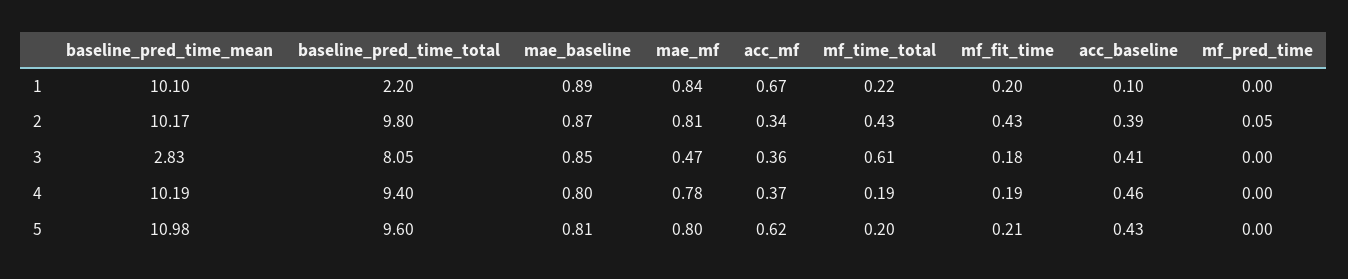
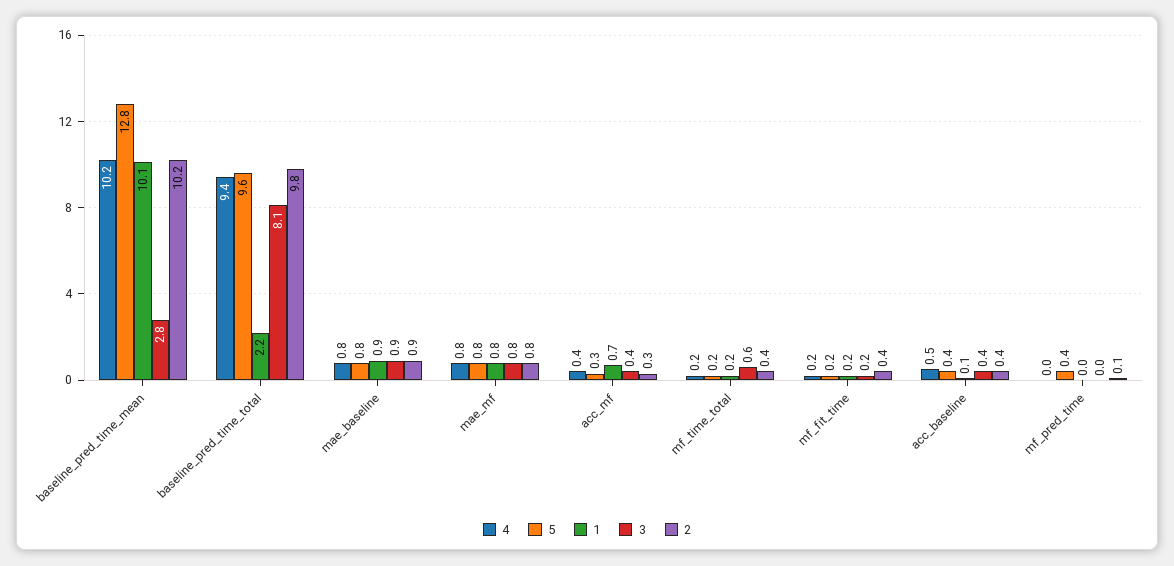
  {
    "1": {
      "baseline_pred_time_mean": 10.1,
      "baseline_pred_time_total": 2.2,
      "mae_baseline": 0.89,
      "mae_mf": 0.84,
      "acc_mf": 0.67,
      "mf_time_total": 0.22,
      "mf_fit_time": 0.2,
      "acc_baseline": 0.1,
      "mf_pred_time": 0
    },
    "2": {
      "baseline_pred_time_mean": 10.17,
      "baseline_pred_time_total": 9.8,
      "mae_baseline": 0.87,
      "mae_mf": 0.81,
      "acc_mf": 0.34,
      "mf_time_total": 0.43,
      "mf_fit_time": 0.43,
      "acc_baseline": 0.39,
      "mf_pred_time": 0.05
    },
    "3": {
      "baseline_pred_time_mean": 2.83,
      "baseline_pred_time_total": 8.05,
      "mae_baseline": 0.85,
-     "mae_mf": 0.47,
+     "mae_mf": 0.8,
      "acc_mf": 0.36,
      "mf_time_total": 0.61,
      "mf_fit_time": 0.18,
      "acc_baseline": 0.41,
      "mf_pred_time": 0
    },
    "4": {
      "baseline_pred_time_mean": 10.19,
      "baseline_pred_time_total": 9.4,
      "mae_baseline": 0.8,
      "mae_mf": 0.78,
      "acc_mf": 0.37,
      "mf_time_total": 0.19,
      "mf_fit_time": 0.19,
      "acc_baseline": 0.46,
      "mf_pred_time": 0
    },
    "5": {
-     "baseline_pred_time_mean": 10.98,
+     "baseline_pred_time_mean": 12.8,
      "baseline_pred_time_total": 9.6,
      "mae_baseline": 0.81,
      "mae_mf": 0.8,
-     "acc_mf": 0.62,
+     "acc_mf": 0.3,
      "mf_time_total": 0.2,
      "mf_fit_time": 0.21,
      "acc_baseline": 0.43,
-     "mf_pred_time": 0
+     "mf_pred_time": 0.4
    }
  }

